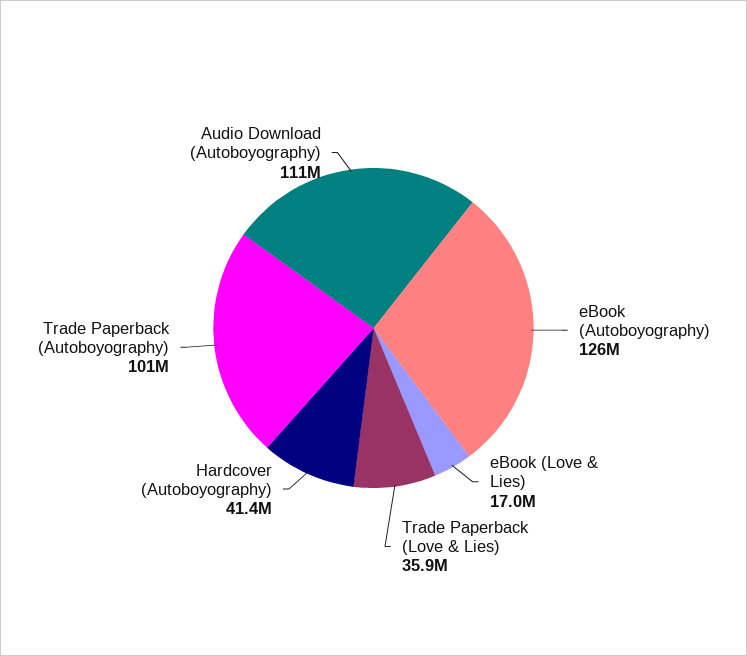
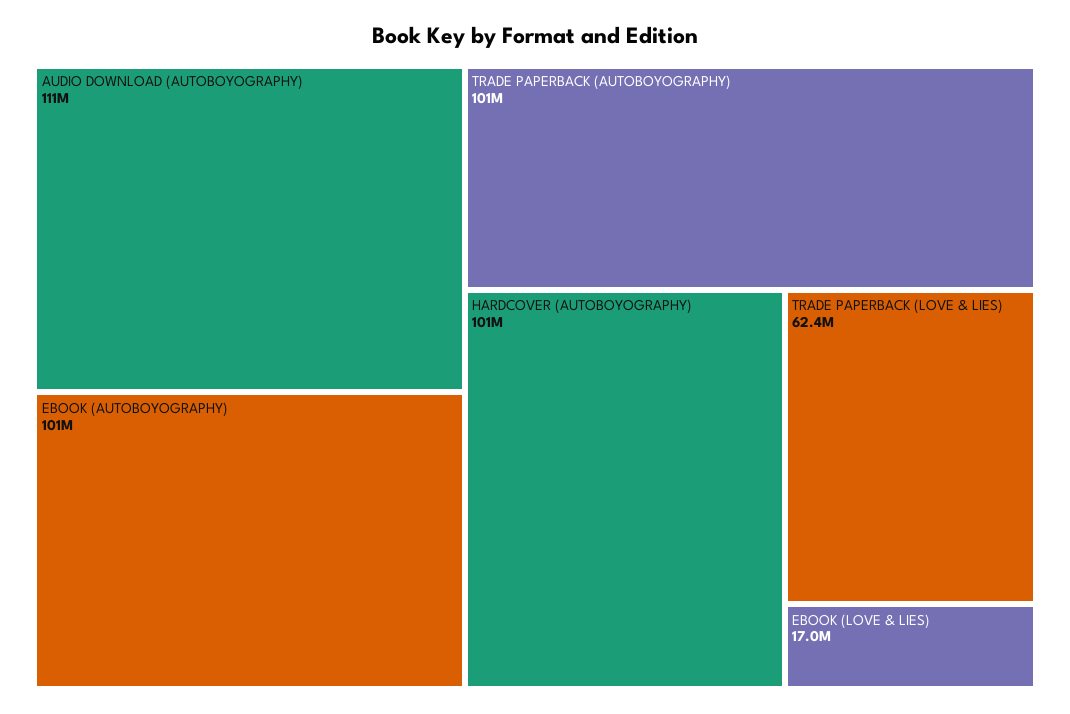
  {
-   "eBook (Autoboyography)": 126000000,
+   "eBook (Autoboyography)": 101000000,
    "eBook (Love & Lies)": 17000000,
-   "Trade Paperback (Love & Lies)": 35900000,
+   "Trade Paperback (Love & Lies)": 62400000,
-   "Hardcover (Autoboyography)": 41400000,
+   "Hardcover (Autoboyography)": 101000000,
    "Trade Paperback (Autoboyography)": 101000000,
    "Audio Download (Autoboyography)": 111000000
  }

